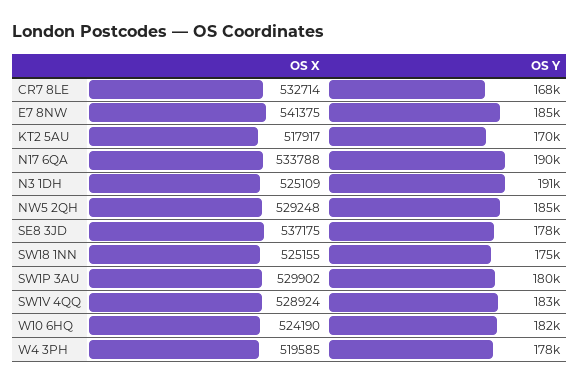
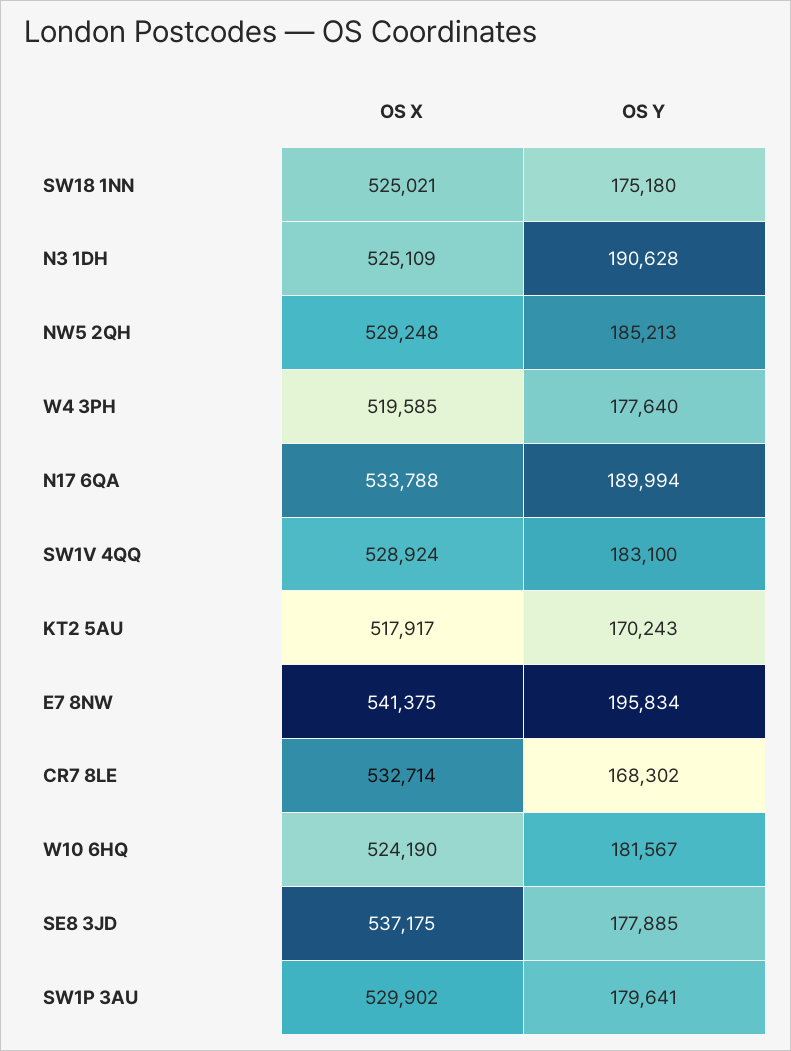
  {
    "OS X": {
      "CR7 8LE": 532714,
      "E7 8NW": 541375,
      "KT2 5AU": 517917,
      "N17 6QA": 533788,
      "N3 1DH": 525109,
      "NW5 2QH": 529248,
      "SE8 3JD": 537175,
-     "SW18 1NN": 525155,
+     "SW18 1NN": 525021,
      "SW1P 3AU": 529902,
      "SW1V 4QQ": 528924,
      "W10 6HQ": 524190,
      "W4 3PH": 519585
    },
    "OS Y": {
      "CR7 8LE": 168302,
-     "E7 8NW": 185000,
+     "E7 8NW": 195834,
      "KT2 5AU": 170243,
      "N17 6QA": 189994,
      "N3 1DH": 190628,
      "NW5 2QH": 185213,
      "SE8 3JD": 177885,
      "SW18 1NN": 175180,
      "SW1P 3AU": 179641,
      "SW1V 4QQ": 183100,
      "W10 6HQ": 181567,
      "W4 3PH": 177640
    }
  }

